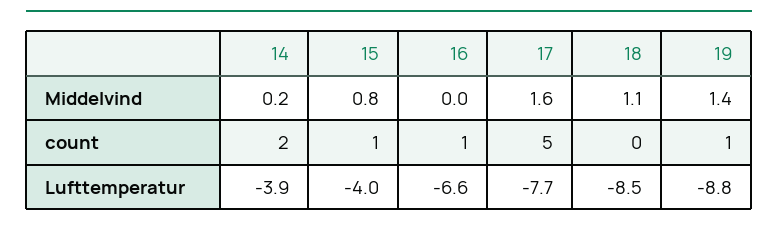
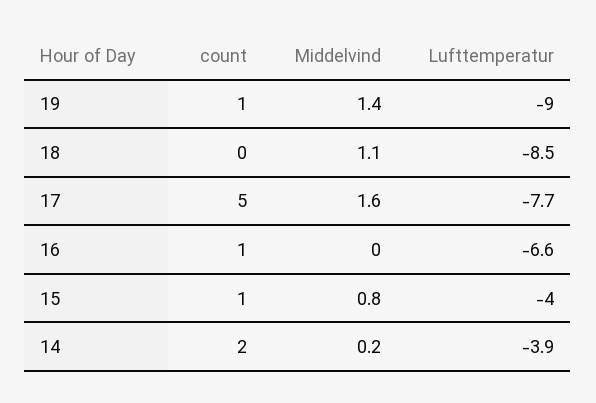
  {
    "14": {
      "Middelvind": 0.2,
      "count": 2,
      "Lufttemperatur": -3.9
    },
    "15": {
      "Middelvind": 0.8,
      "count": 1,
      "Lufttemperatur": -4
    },
    "16": {
      "Middelvind": 0,
      "count": 1,
      "Lufttemperatur": -6.6
    },
    "17": {
      "Middelvind": 1.6,
      "count": 5,
      "Lufttemperatur": -7.7
    },
    "18": {
      "Middelvind": 1.1,
      "count": 0,
      "Lufttemperatur": -8.5
    },
    "19": {
      "Middelvind": 1.4,
      "count": 1,
-     "Lufttemperatur": -8.8
+     "Lufttemperatur": -9
    }
  }

